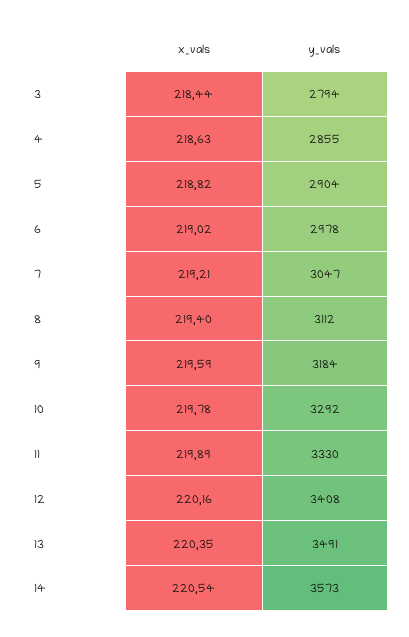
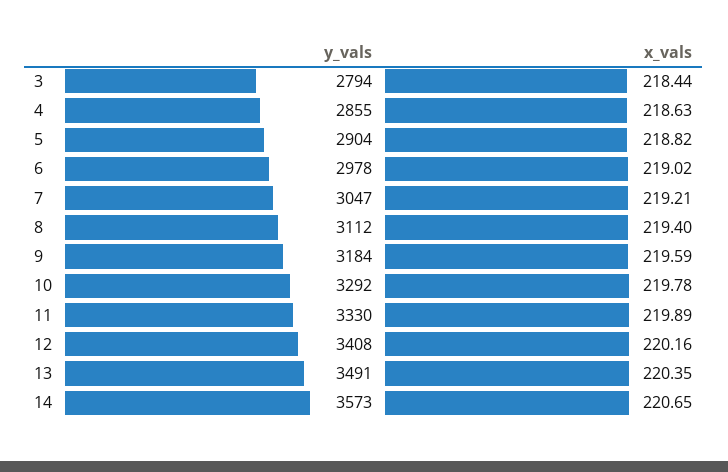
  {
    "x_vals": {
      "3": 218.44,
      "4": 218.63,
      "5": 218.82,
      "6": 219.02,
      "7": 219.21,
      "8": 219.4,
      "9": 219.59,
      "10": 219.78,
      "11": 219.89,
      "12": 220.16,
      "13": 220.35,
-     "14": 220.54
+     "14": 220.65
    },
    "y_vals": {
      "3": 2794,
      "4": 2855,
      "5": 2904,
      "6": 2978,
      "7": 3047,
      "8": 3112,
      "9": 3184,
      "10": 3292,
      "11": 3330,
      "12": 3408,
      "13": 3491,
      "14": 3573
    }
  }

